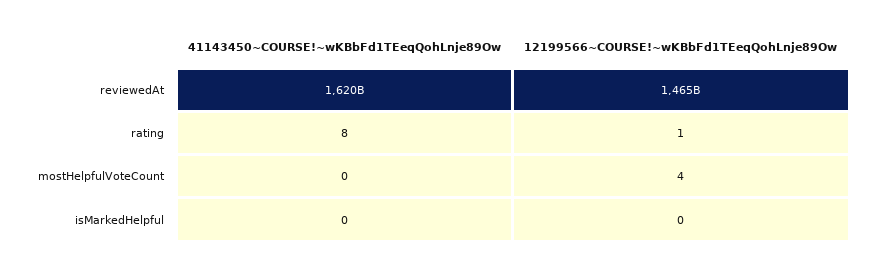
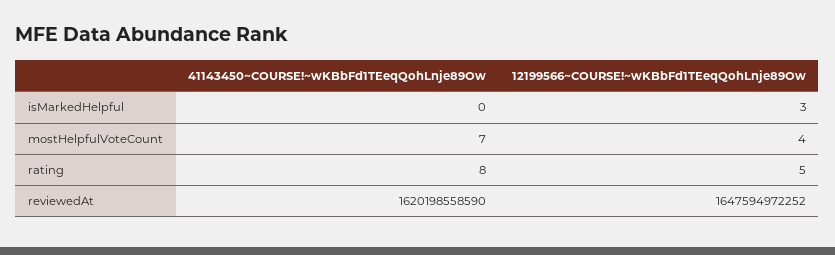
  {
    "41143450~COURSE!~wKBbFd1TEeqQohLnje89Ow": {
      "reviewedAt": 1620198558590,
      "rating": 8,
-     "mostHelpfulVoteCount": 0,
+     "mostHelpfulVoteCount": 7,
      "isMarkedHelpful": 0
    },
    "12199566~COURSE!~wKBbFd1TEeqQohLnje89Ow": {
-     "reviewedAt": 1465000000000,
+     "reviewedAt": 1647594972252,
-     "rating": 1,
+     "rating": 5,
      "mostHelpfulVoteCount": 4,
-     "isMarkedHelpful": 0
+     "isMarkedHelpful": 3
    }
  }

